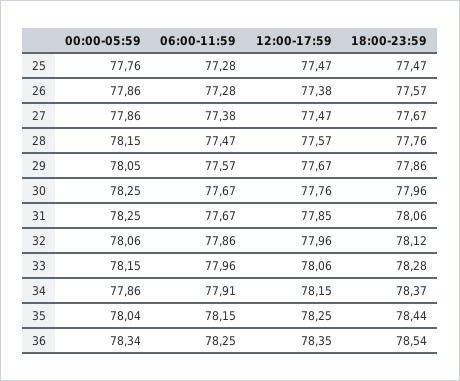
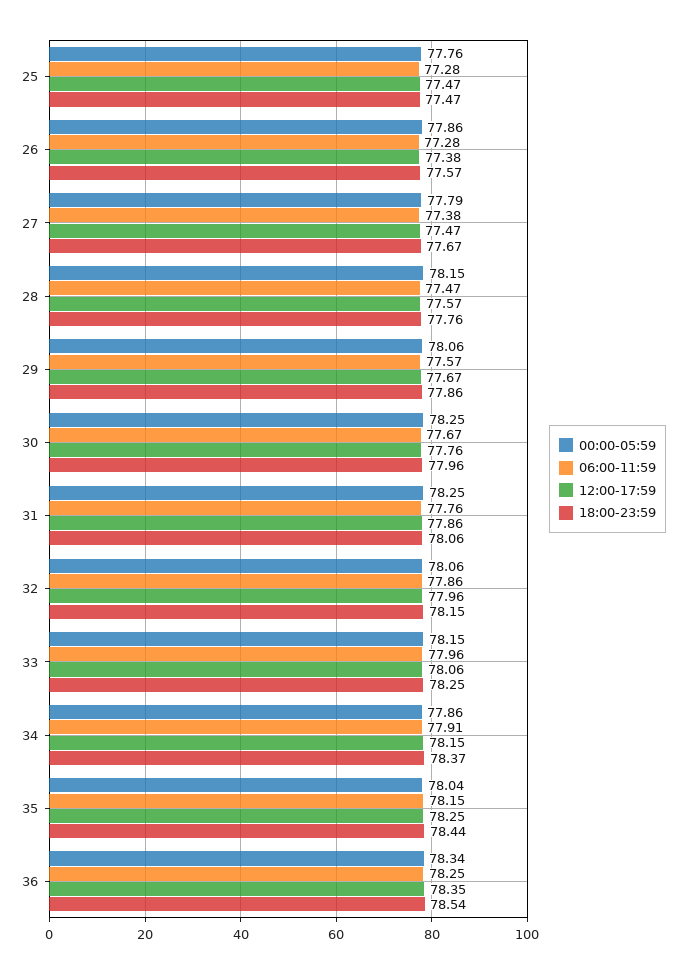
  {
    "00:00-05:59": {
      "25": 77.76,
      "26": 77.86,
-     "27": 77.86,
+     "27": 77.79,
      "28": 78.15,
-     "29": 78.05,
+     "29": 78.06,
      "30": 78.25,
      "31": 78.25,
      "32": 78.06,
      "33": 78.15,
      "34": 77.86,
      "35": 78.04,
      "36": 78.34
    },
    "06:00-11:59": {
      "25": 77.28,
      "26": 77.28,
      "27": 77.38,
      "28": 77.47,
      "29": 77.57,
      "30": 77.67,
-     "31": 77.67,
+     "31": 77.76,
      "32": 77.86,
      "33": 77.96,
      "34": 77.91,
      "35": 78.15,
      "36": 78.25
    },
    "12:00-17:59": {
      "25": 77.47,
      "26": 77.38,
      "27": 77.47,
      "28": 77.57,
      "29": 77.67,
      "30": 77.76,
-     "31": 77.85,
+     "31": 77.86,
      "32": 77.96,
      "33": 78.06,
      "34": 78.15,
      "35": 78.25,
      "36": 78.35
    },
    "18:00-23:59": {
      "25": 77.47,
      "26": 77.57,
      "27": 77.67,
      "28": 77.76,
      "29": 77.86,
      "30": 77.96,
      "31": 78.06,
-     "32": 78.12,
+     "32": 78.15,
-     "33": 78.28,
+     "33": 78.25,
      "34": 78.37,
      "35": 78.44,
      "36": 78.54
    }
  }

